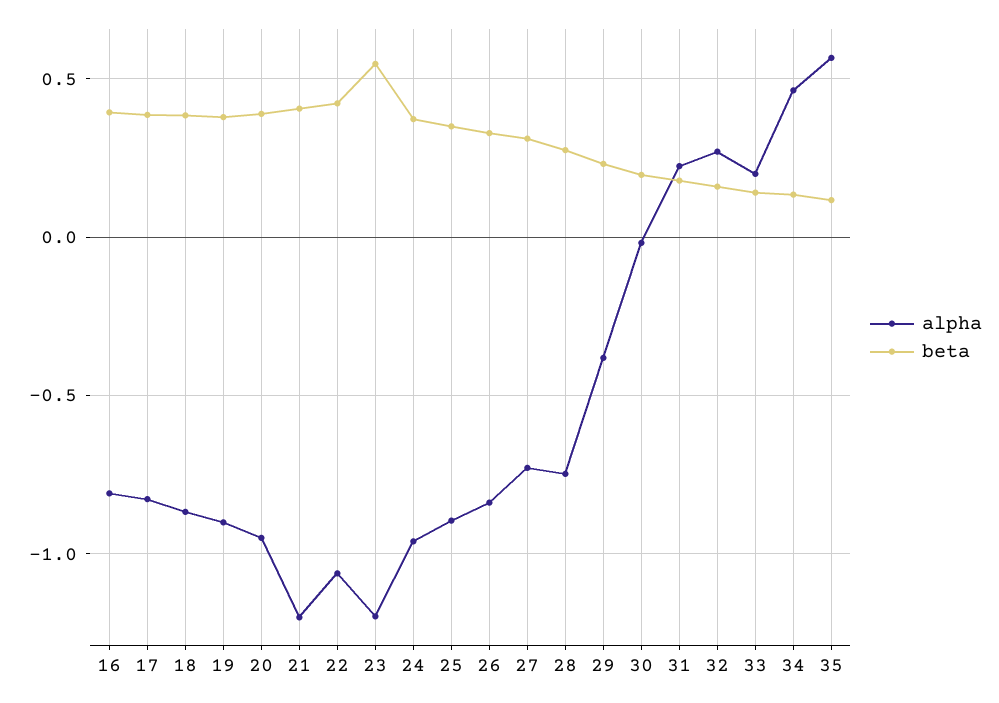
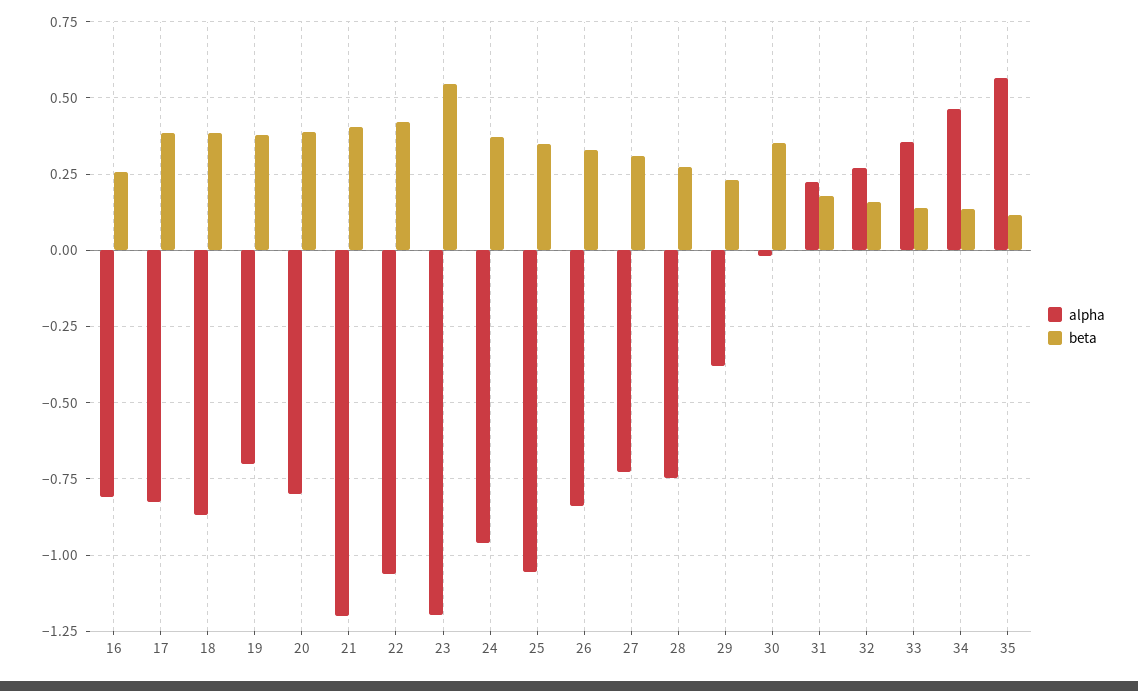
  {
    "alpha": {
      "16": -0.8,
      "17": -0.825,
      "18": -0.875,
-     "19": -0.9,
+     "19": -0.7,
-     "20": -0.95,
+     "20": -0.8,
      "21": -1.2,
      "22": -1.05,
      "23": -1.2,
      "24": -0.95,
-     "25": -0.9,
+     "25": -1.05,
      "26": -0.85,
      "27": -0.725,
      "28": -0.75,
      "29": -0.375,
      "30": -0.025,
      "31": 0.225,
      "32": 0.275,
-     "33": 0.2,
+     "33": 0.35,
      "34": 0.475,
      "35": 0.575
    },
    "beta": {
-     "16": 0.4,
+     "16": 0.25,
      "17": 0.375,
      "18": 0.375,
      "19": 0.375,
      "20": 0.4,
      "21": 0.4,
      "22": 0.425,
      "23": 0.55,
      "24": 0.375,
      "25": 0.35,
      "26": 0.325,
      "27": 0.3,
      "28": 0.275,
      "29": 0.225,
-     "30": 0.2,
+     "30": 0.35,
      "31": 0.175,
      "32": 0.15,
      "33": 0.15,
      "34": 0.125,
      "35": 0.125
    }
  }

